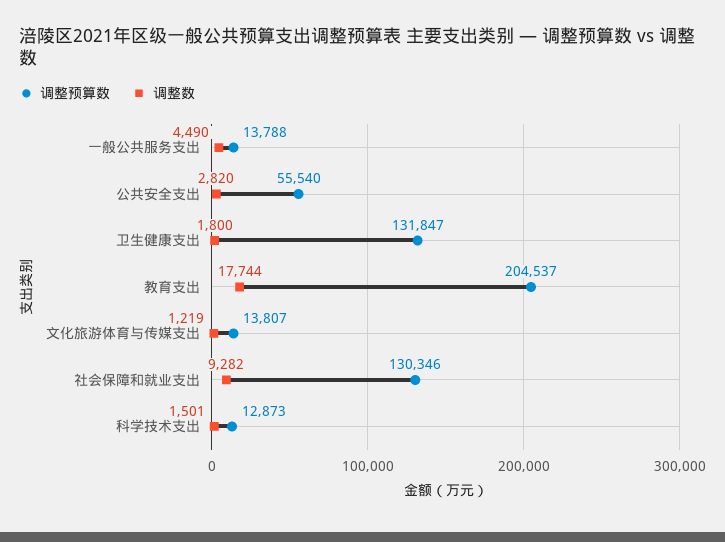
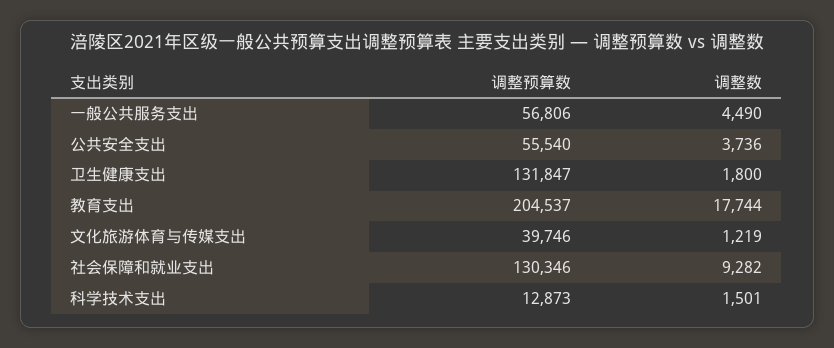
  {
    "调整预算数": {
-     "一般公共服务支出": 13788,
+     "一般公共服务支出": 56806,
      "公共安全支出": 55540,
      "卫生健康支出": 131847,
      "教育支出": 204537,
-     "文化旅游体育与传媒支出": 13807,
+     "文化旅游体育与传媒支出": 39746,
      "社会保障和就业支出": 130346,
      "科学技术支出": 12873
    },
    "调整数": {
      "一般公共服务支出": 4490,
-     "公共安全支出": 2820,
+     "公共安全支出": 3736,
      "卫生健康支出": 1800,
      "教育支出": 17744,
      "文化旅游体育与传媒支出": 1219,
      "社会保障和就业支出": 9282,
      "科学技术支出": 1501
    }
  }

